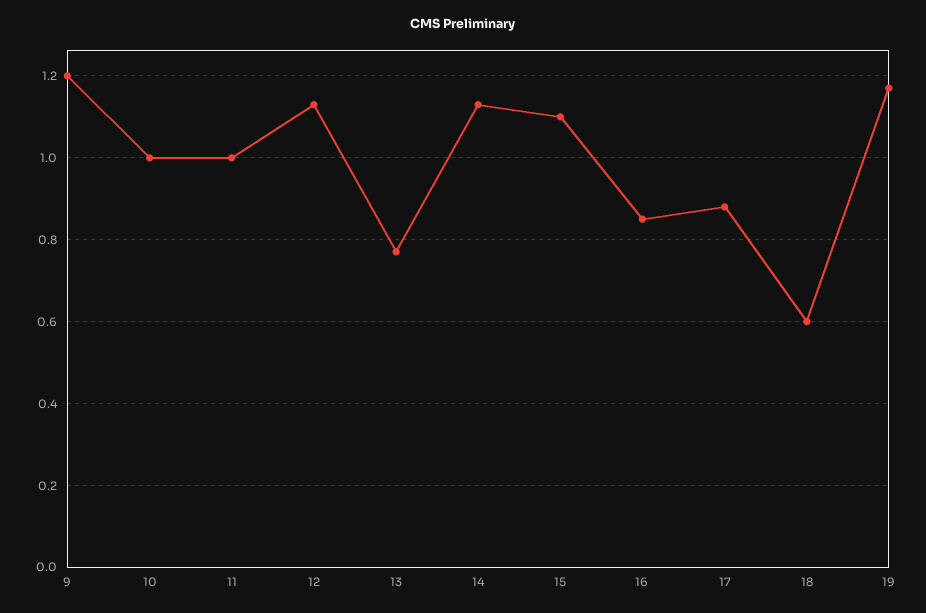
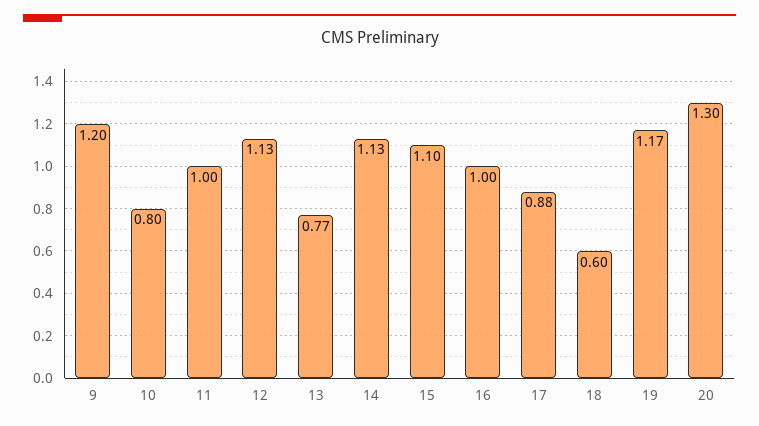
  {
    "9": 1.2,
-   "10": 1,
+   "10": 0.8,
    "11": 1,
    "12": 1.13,
    "13": 0.77,
    "14": 1.13,
    "15": 1.1,
-   "16": 0.85,
+   "16": 1,
    "17": 0.88,
    "18": 0.6,
-   "19": 1.17
+   "19": 1.17,
+   "20": 1.3
  }

